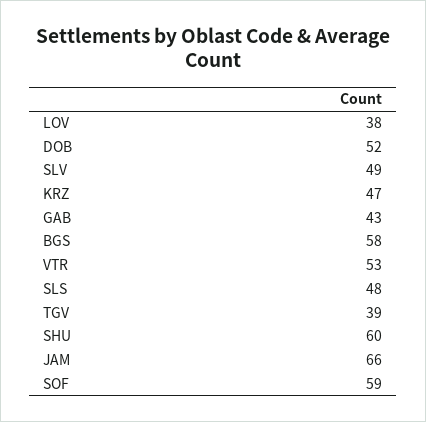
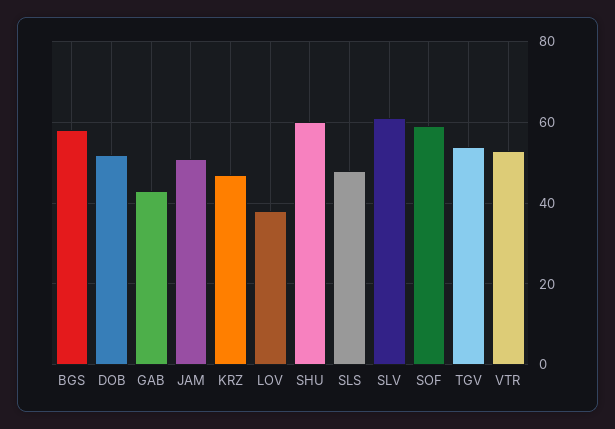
  {
    "LOV": 38,
    "DOB": 52,
-   "SLV": 49,
+   "SLV": 60,
    "KRZ": 47,
    "GAB": 43,
    "BGS": 58,
    "VTR": 53,
    "SLS": 48,
-   "TGV": 39,
+   "TGV": 55,
    "SHU": 60,
-   "JAM": 66,
+   "JAM": 50,
    "SOF": 59
  }

